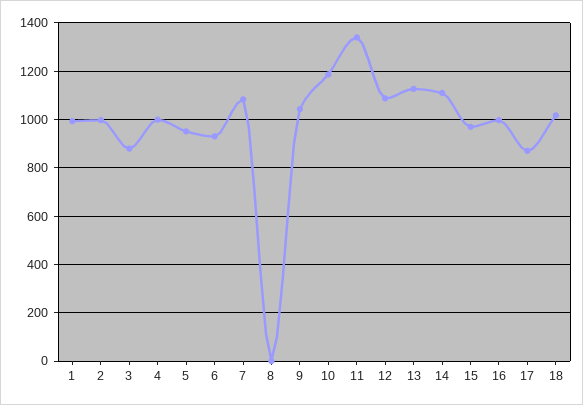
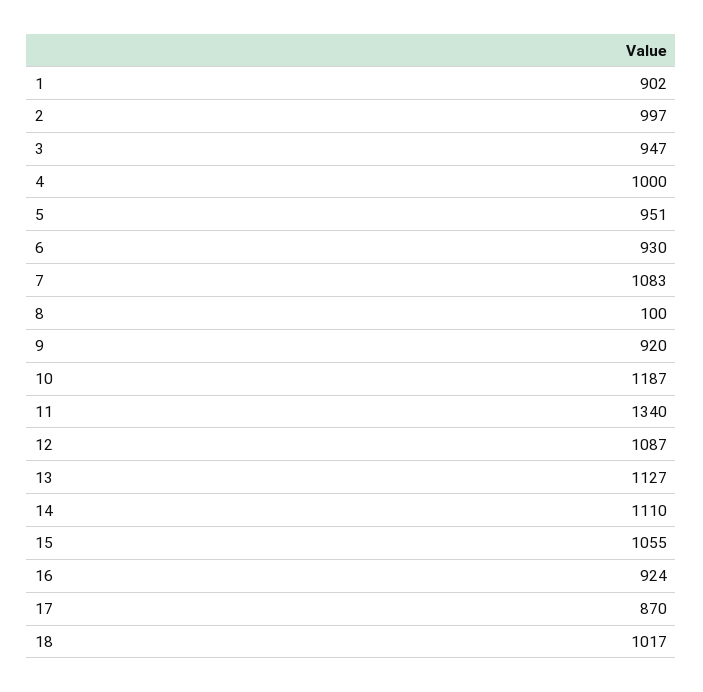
  {
-   "1": 1000,
+   "1": 902,
    "2": 997,
-   "3": 875,
+   "3": 947,
    "4": 1000,
    "5": 951,
    "6": 930,
    "7": 1083,
-   "8": 0,
+   "8": 100,
-   "9": 1050,
+   "9": 920,
    "10": 1187,
    "11": 1340,
    "12": 1087,
    "13": 1127,
    "14": 1110,
-   "15": 975,
+   "15": 1055,
-   "16": 1000,
+   "16": 924,
    "17": 870,
    "18": 1017
  }

